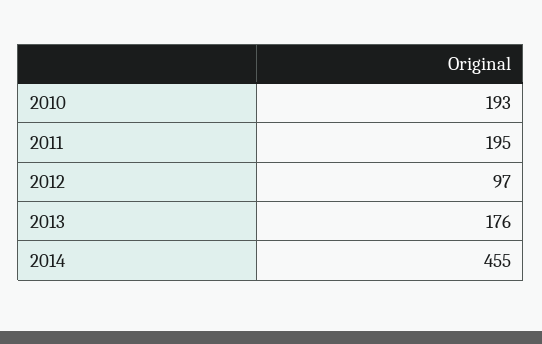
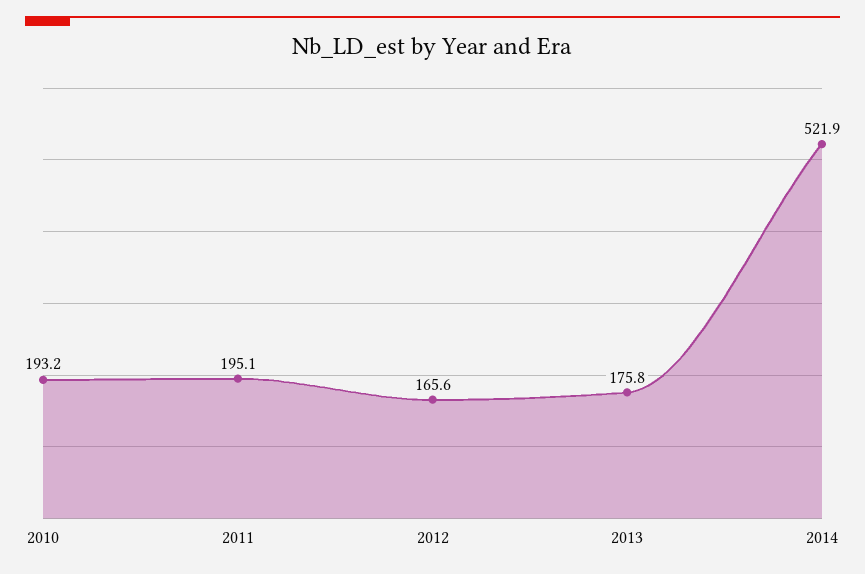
  {
    "2010": 193.2,
    "2011": 195.1,
-   "2012": 97,
+   "2012": 165.6,
    "2013": 175.8,
-   "2014": 455
+   "2014": 521.9
  }

